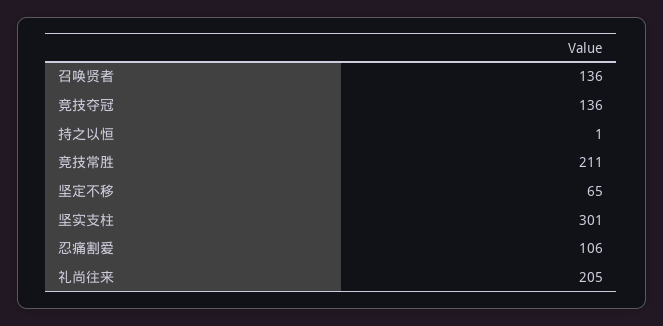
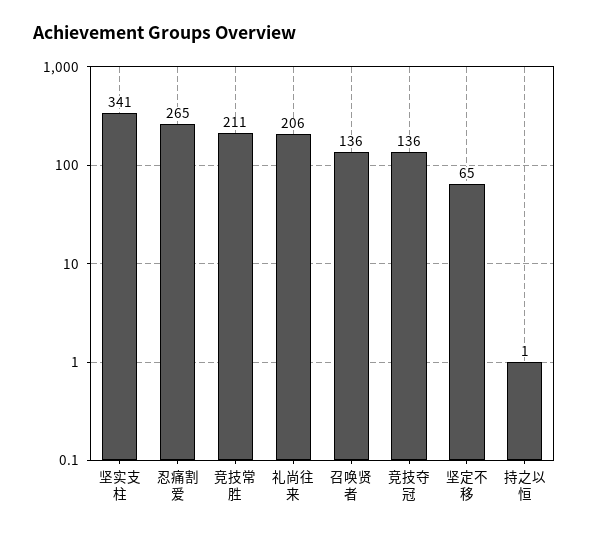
  {
    "召唤贤者": 136,
    "竞技夺冠": 136,
    "持之以恒": 1,
    "竞技常胜": 211,
    "坚定不移": 65,
-   "坚实支柱": 301,
+   "坚实支柱": 341,
-   "忍痛割爱": 106,
+   "忍痛割爱": 265,
-   "礼尚往来": 205
+   "礼尚往来": 206
  }

